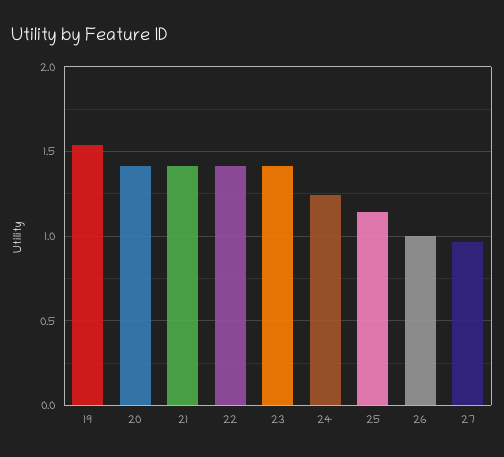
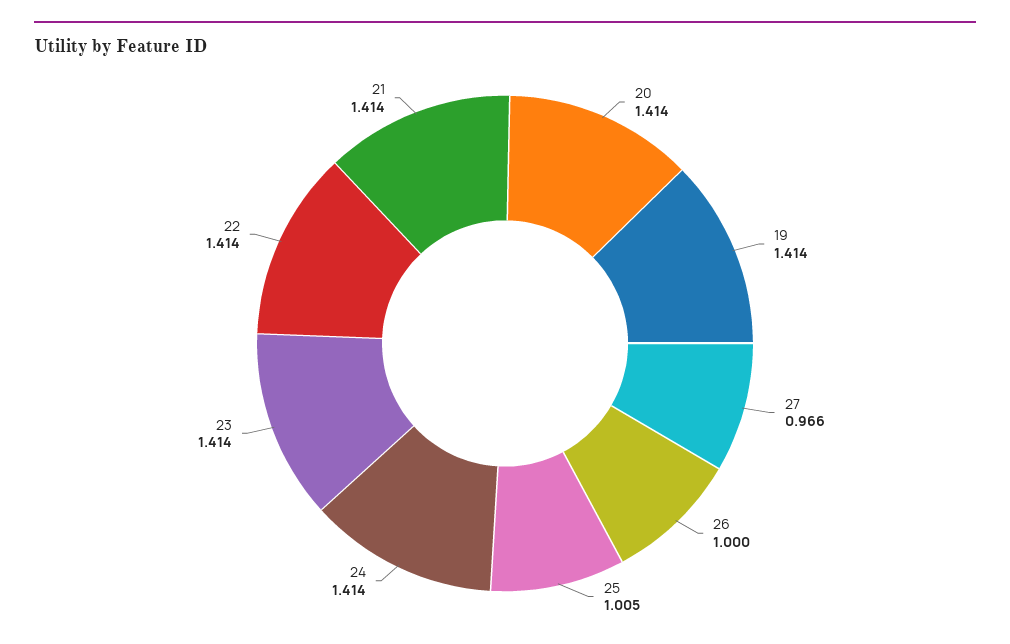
  {
-   "19": 1.55,
+   "19": 1.414,
    "20": 1.414,
    "21": 1.414,
    "22": 1.414,
    "23": 1.414,
-   "24": 1.25,
+   "24": 1.414,
-   "25": 1.15,
+   "25": 1.005,
    "26": 1,
    "27": 0.966
  }

